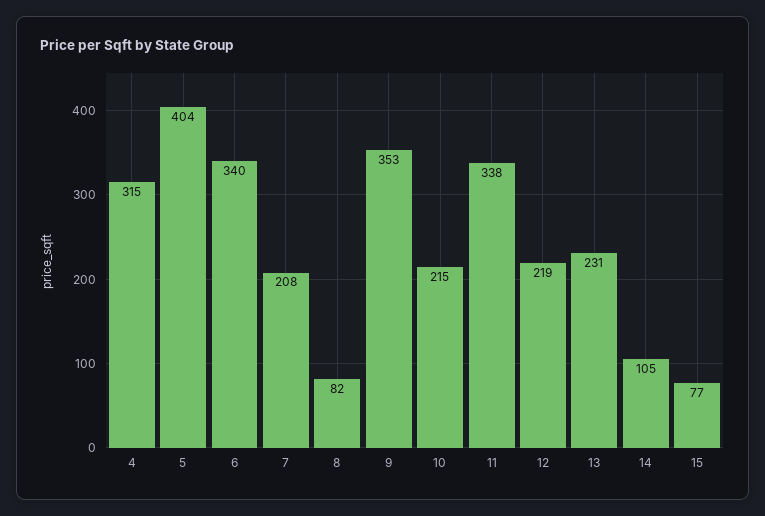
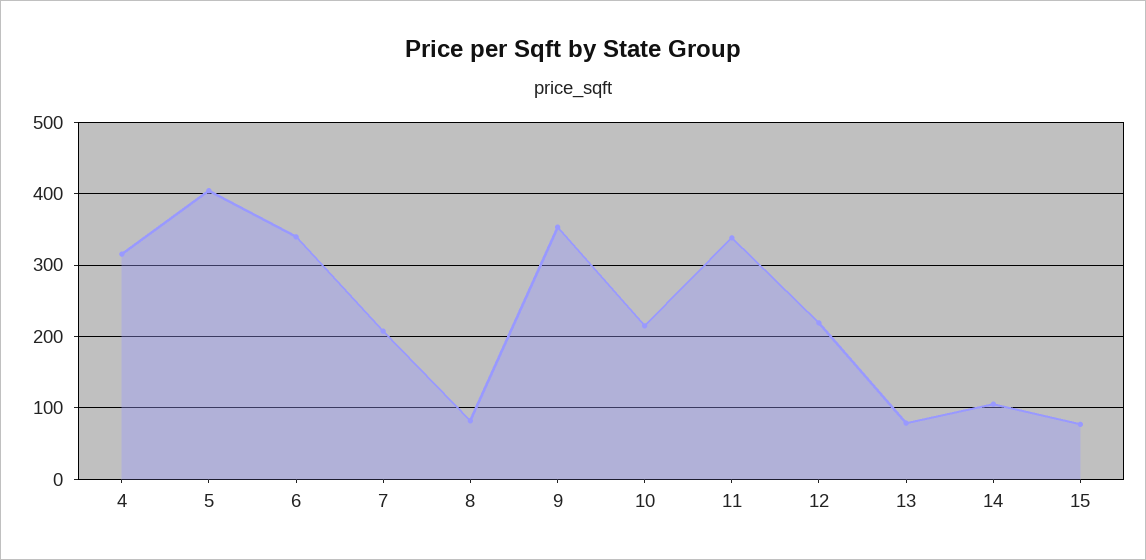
  {
    "4": 315,
    "5": 404,
    "6": 340,
    "7": 208,
    "8": 82,
    "9": 353,
    "10": 215,
    "11": 338,
    "12": 219,
-   "13": 231,
+   "13": 80,
    "14": 105,
    "15": 77
  }

